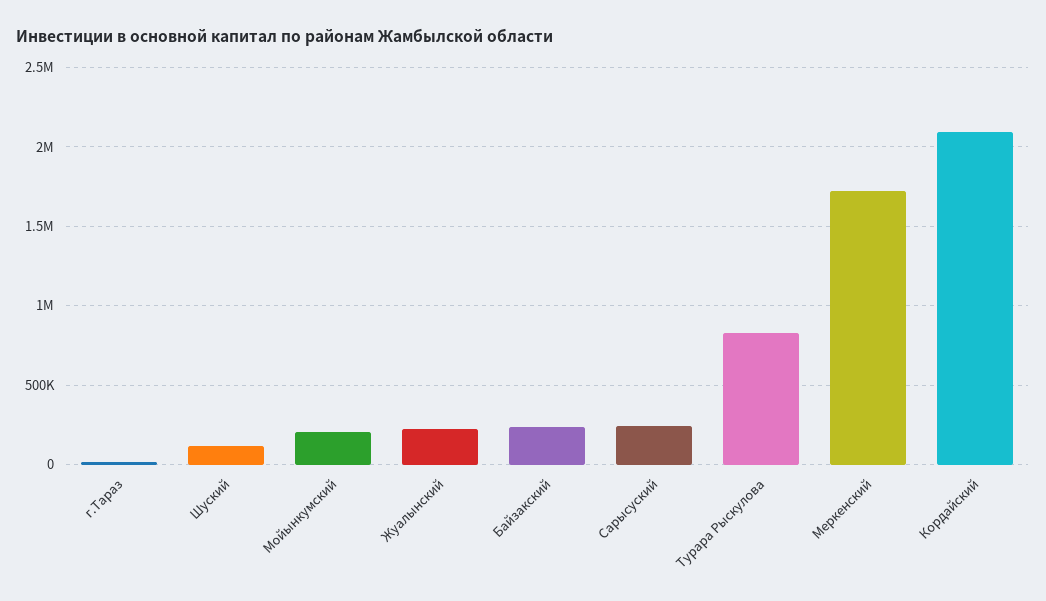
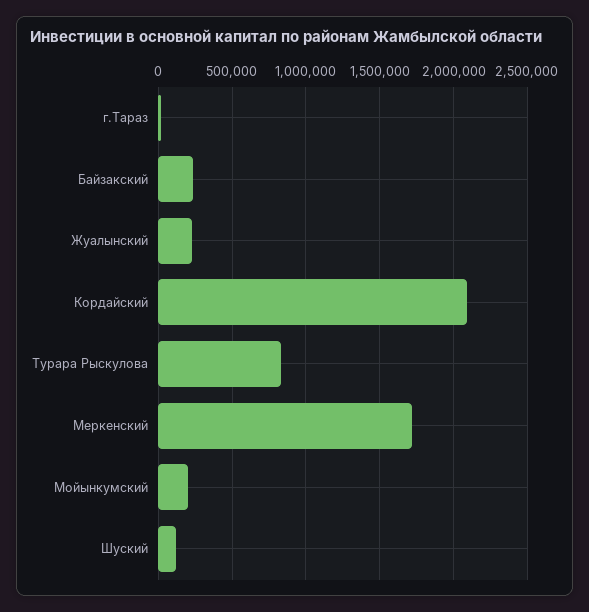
  {
    "г.Тараз": 0,
    "Шуский": 100000,
    "Мойынкумский": 200000,
    "Жуалынский": 250000,
    "Байзакский": 250000,
-   "Сарысуский": 250000,
    "Турара Рыскулова": 850000,
    "Меркенский": 1700000,
    "Кордайский": 2100000
  }

